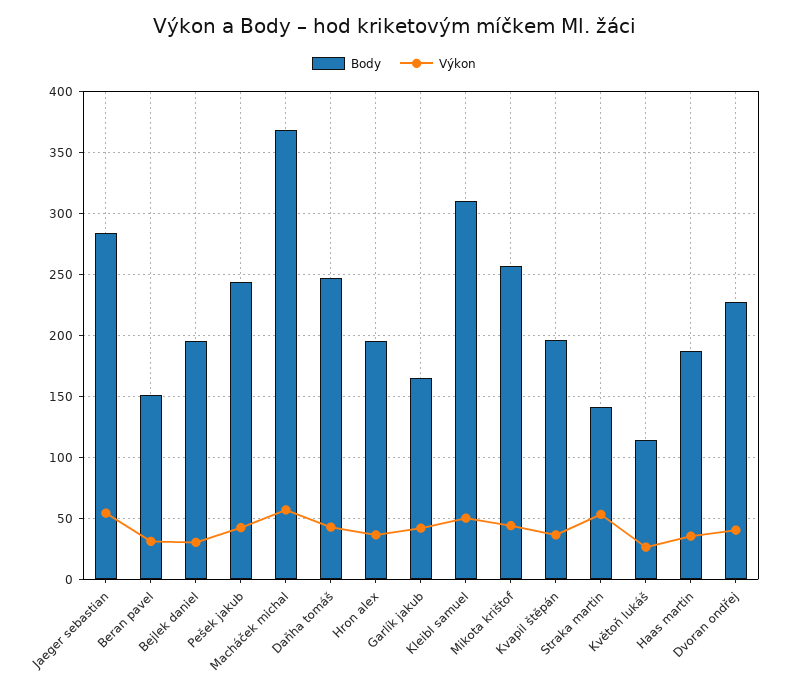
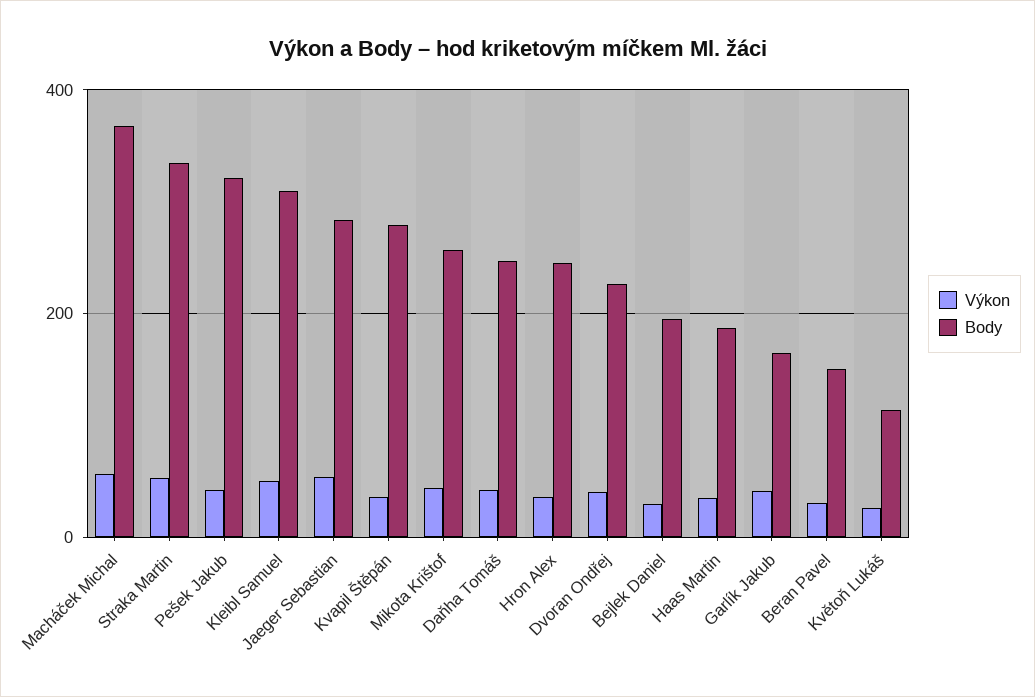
  {
    "Body": {
      "Jaeger sebastian": 285,
      "Beran pavel": 150,
      "Bejlek daniel": 195,
-     "Pešek jakub": 245,
+     "Pešek jakub": 320,
      "Macháček michal": 370,
      "Daňha tomáš": 245,
-     "Hron alex": 195,
+     "Hron alex": 240,
      "Garlík jakub": 165,
      "Kleibl samuel": 310,
      "Mikota krištof": 255,
-     "Kvapil štěpán": 195,
+     "Kvapil štěpán": 280,
-     "Straka martin": 140,
+     "Straka martin": 340,
      "Květoň lukáš": 115,
      "Haas martin": 185,
      "Dvoran ondřej": 225
    },
    "Výkon": {
      "Jaeger sebastian": 55,
      "Beran pavel": 30,
      "Bejlek daniel": 30,
      "Pešek jakub": 40,
      "Macháček michal": 55,
      "Daňha tomáš": 45,
      "Hron alex": 35,
      "Garlík jakub": 40,
      "Kleibl samuel": 50,
      "Mikota krištof": 45,
      "Kvapil štěpán": 35,
      "Straka martin": 55,
      "Květoň lukáš": 25,
      "Haas martin": 35,
      "Dvoran ondřej": 40
    }
  }

